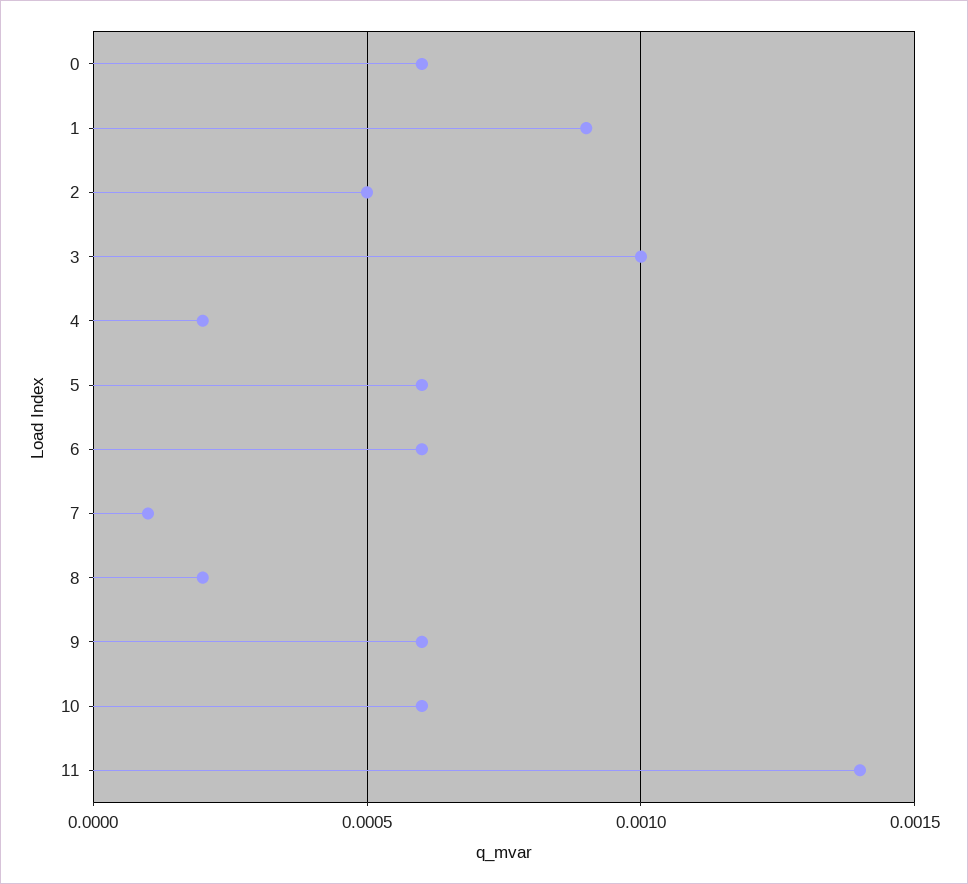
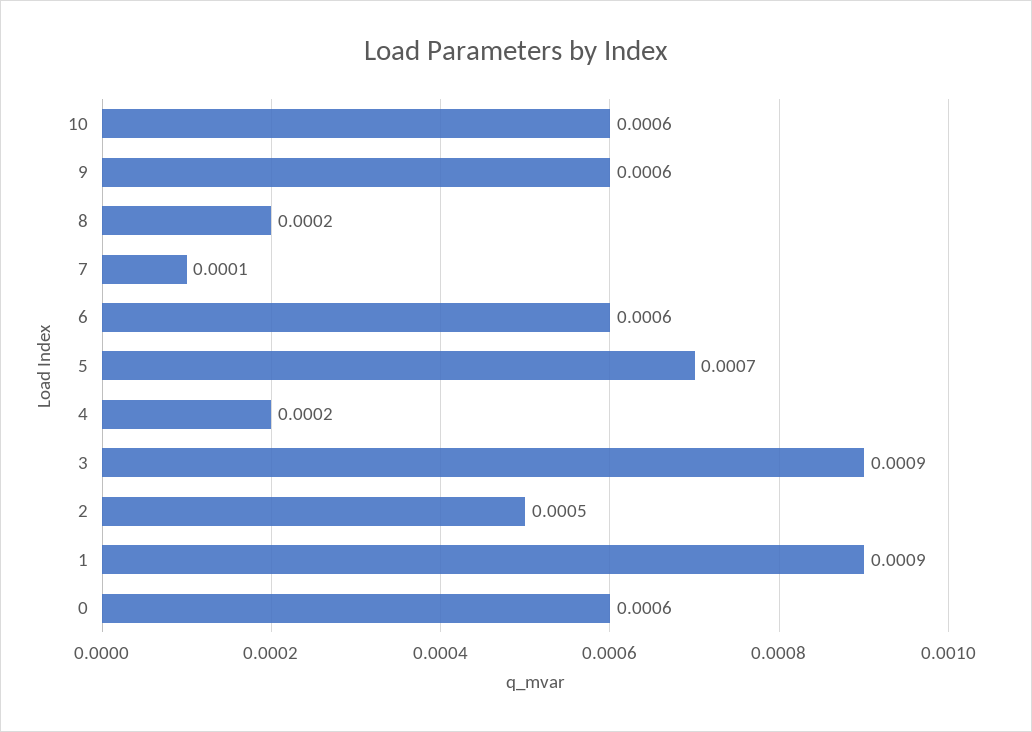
  {
    "0": 0.0006,
    "1": 0.0009,
    "2": 0.0005,
-   "3": 0.001,
+   "3": 0.0009,
    "4": 0.0002,
-   "5": 0.0006,
+   "5": 0.0007,
    "6": 0.0006,
    "7": 0.0001,
    "8": 0.0002,
    "9": 0.0006,
-   "10": 0.0006,
+   "10": 0.0006
-   "11": 0.0014
  }

